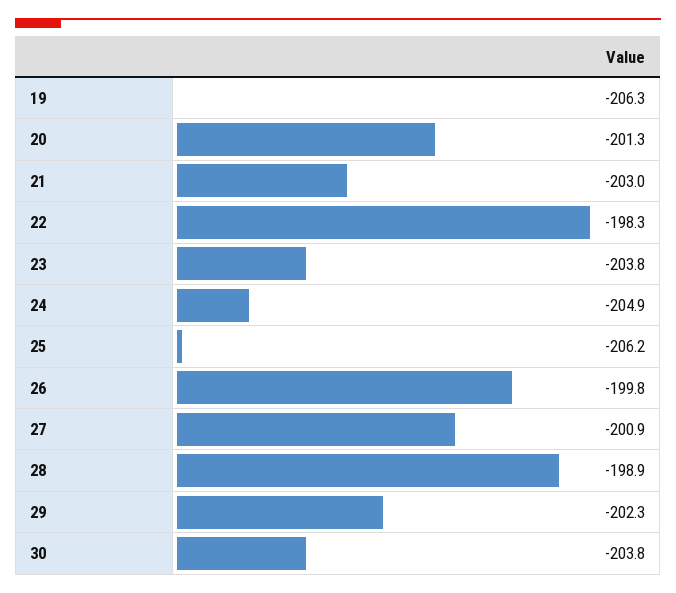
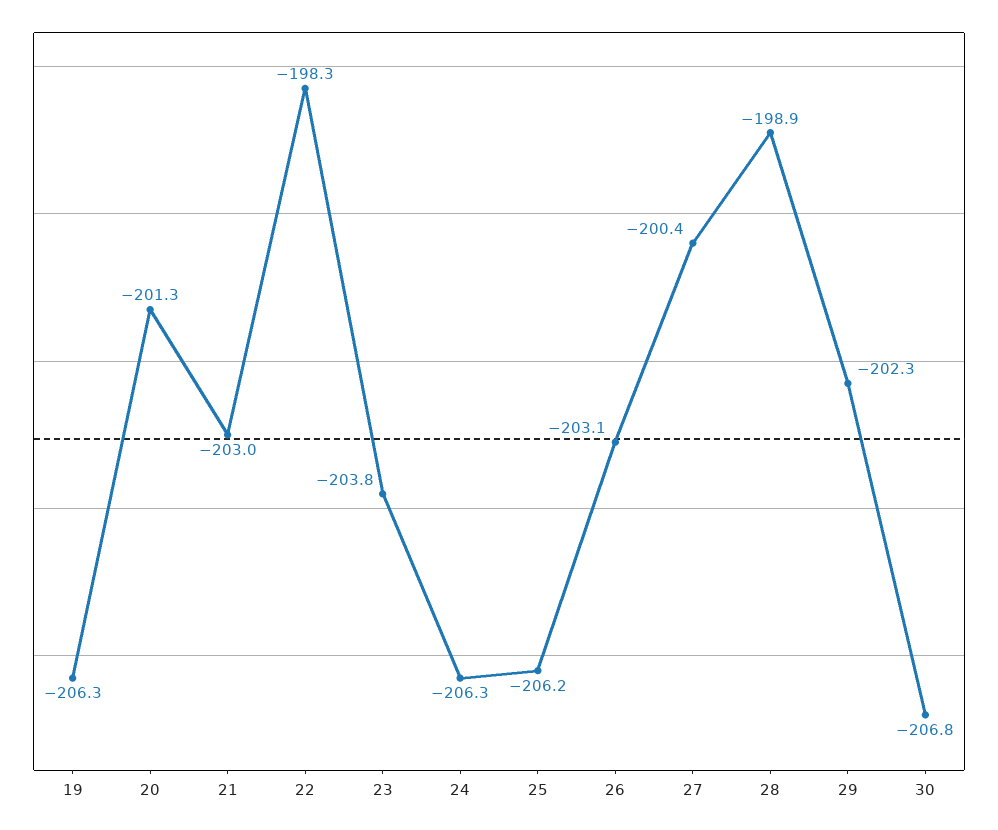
  {
    "19": -206.3,
    "20": -201.3,
    "21": -203,
    "22": -198.3,
    "23": -203.8,
-   "24": -204.9,
+   "24": -206.3,
    "25": -206.2,
-   "26": -199.8,
+   "26": -203.1,
-   "27": -200.9,
+   "27": -200.4,
    "28": -198.9,
    "29": -202.3,
-   "30": -203.8
+   "30": -206.8
  }

